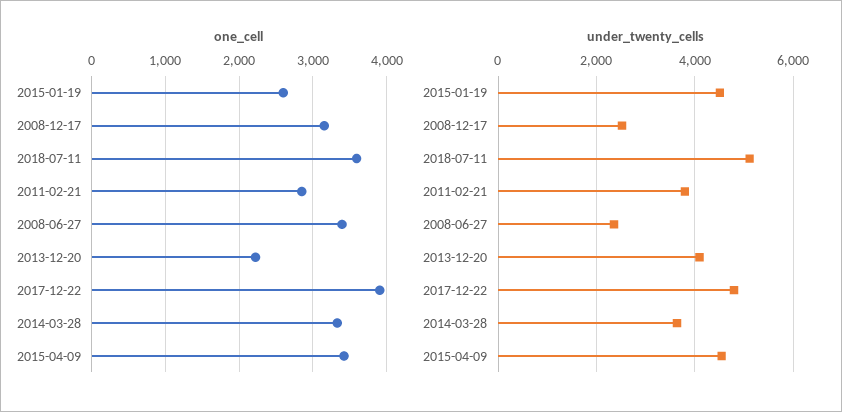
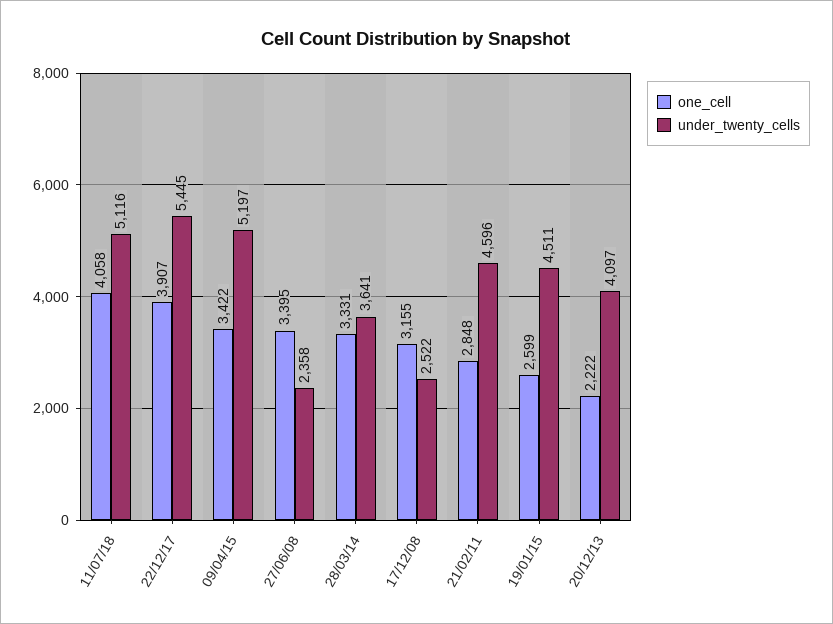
  {
    "one_cell": {
      "2015-01-19": 2599,
      "2008-12-17": 3155,
-     "2018-07-11": 3600,
+     "2018-07-11": 4058,
      "2011-02-21": 2848,
      "2008-06-27": 3395,
      "2013-12-20": 2222,
      "2017-12-22": 3907,
      "2014-03-28": 3331,
      "2015-04-09": 3422
    },
    "under_twenty_cells": {
      "2015-01-19": 4511,
      "2008-12-17": 2522,
      "2018-07-11": 5116,
-     "2011-02-21": 3800,
+     "2011-02-21": 4596,
      "2008-06-27": 2358,
      "2013-12-20": 4097,
-     "2017-12-22": 4800,
+     "2017-12-22": 5445,
      "2014-03-28": 3641,
-     "2015-04-09": 4600
+     "2015-04-09": 5197
    }
  }

